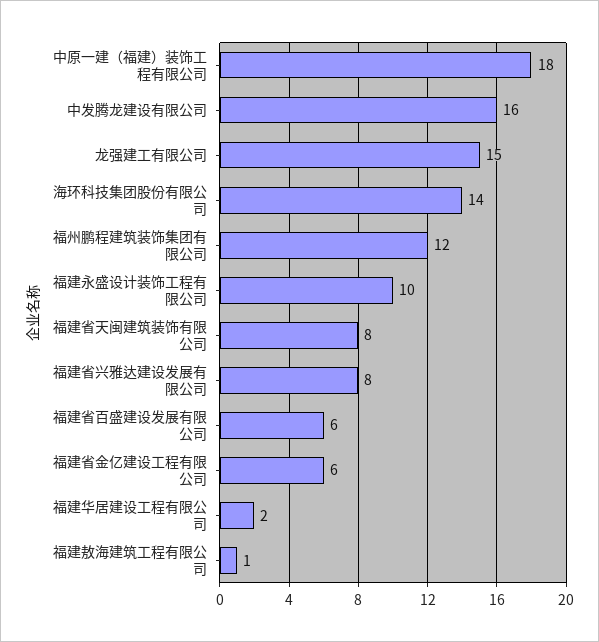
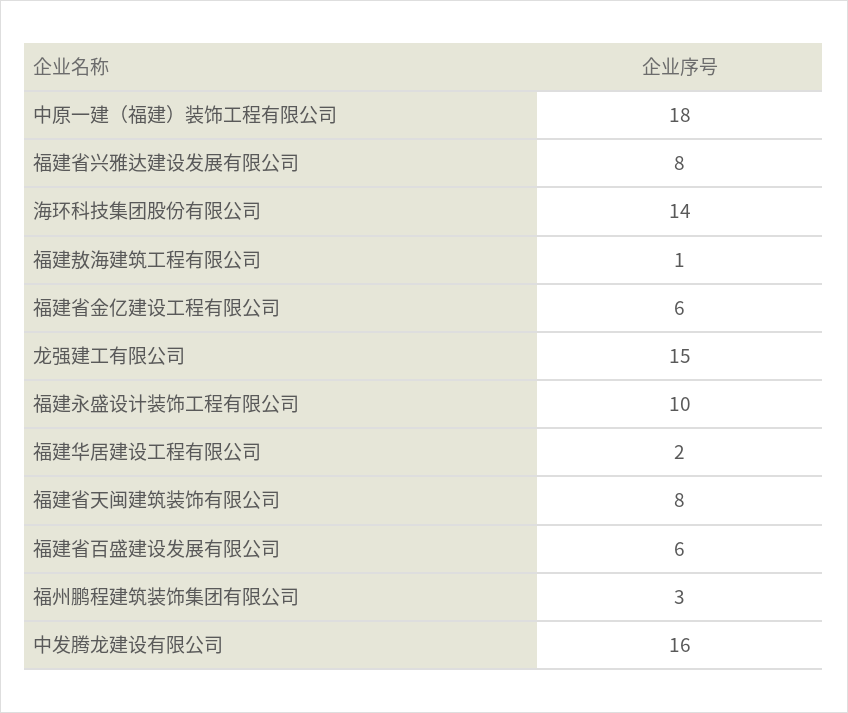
  {
    "中原一建（福建）装饰工程有限公司": 18,
    "中发腾龙建设有限公司": 16,
    "龙强建工有限公司": 15,
    "海环科技集团股份有限公司": 14,
-   "福州鹏程建筑装饰集团有限公司": 12,
+   "福州鹏程建筑装饰集团有限公司": 3,
    "福建永盛设计装饰工程有限公司": 10,
    "福建省天闽建筑装饰有限公司": 8,
    "福建省兴雅达建设发展有限公司": 8,
    "福建省百盛建设发展有限公司": 6,
    "福建省金亿建设工程有限公司": 6,
    "福建华居建设工程有限公司": 2,
    "福建敖海建筑工程有限公司": 1
  }

